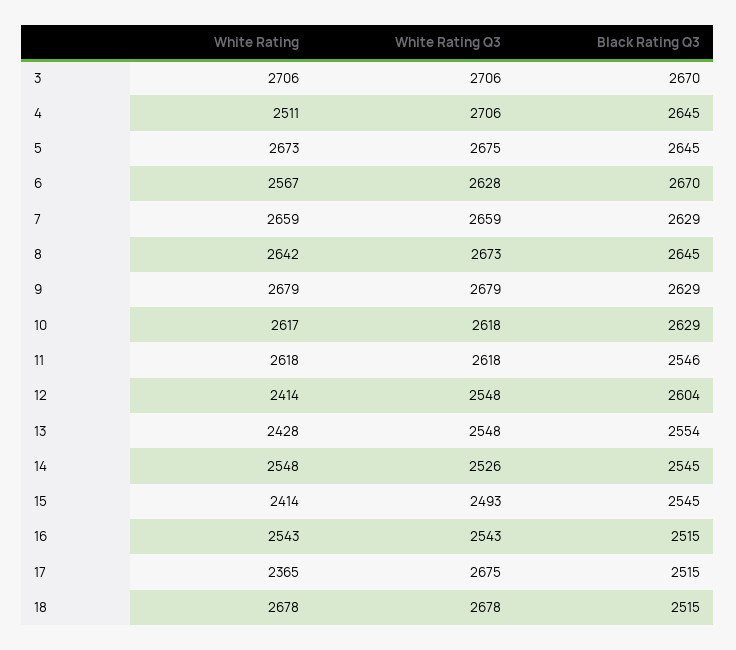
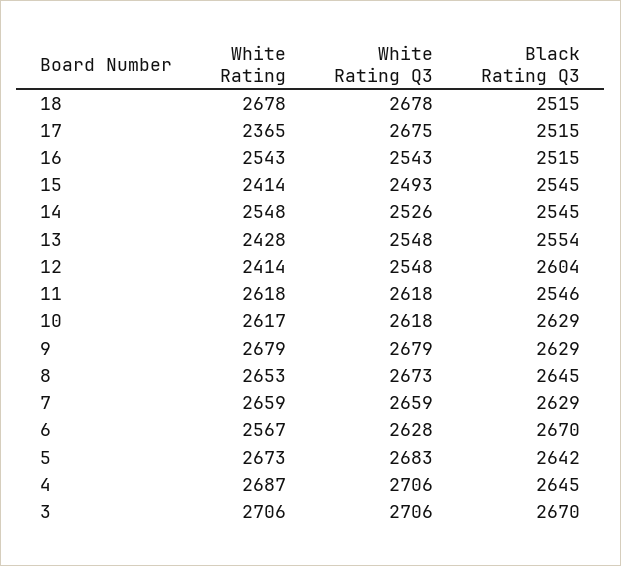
  {
    "White Rating": {
      "3": 2706,
-     "4": 2511,
+     "4": 2687,
      "5": 2673,
      "6": 2567,
      "7": 2659,
-     "8": 2642,
+     "8": 2653,
      "9": 2679,
      "10": 2617,
      "11": 2618,
      "12": 2414,
      "13": 2428,
      "14": 2548,
      "15": 2414,
      "16": 2543,
      "17": 2365,
      "18": 2678
    },
    "White Rating Q3": {
      "3": 2706,
      "4": 2706,
-     "5": 2675,
+     "5": 2683,
      "6": 2628,
      "7": 2659,
      "8": 2673,
      "9": 2679,
      "10": 2618,
      "11": 2618,
      "12": 2548,
      "13": 2548,
      "14": 2526,
      "15": 2493,
      "16": 2543,
      "17": 2675,
      "18": 2678
    },
    "Black Rating Q3": {
      "3": 2670,
      "4": 2645,
-     "5": 2645,
+     "5": 2642,
      "6": 2670,
      "7": 2629,
      "8": 2645,
      "9": 2629,
      "10": 2629,
      "11": 2546,
      "12": 2604,
      "13": 2554,
      "14": 2545,
      "15": 2545,
      "16": 2515,
      "17": 2515,
      "18": 2515
    }
  }

